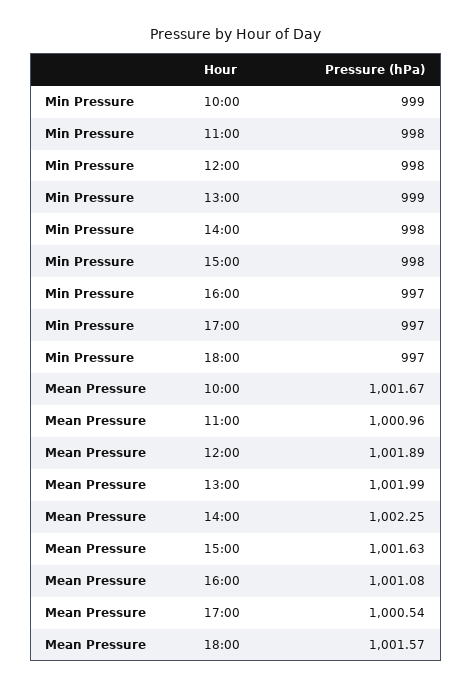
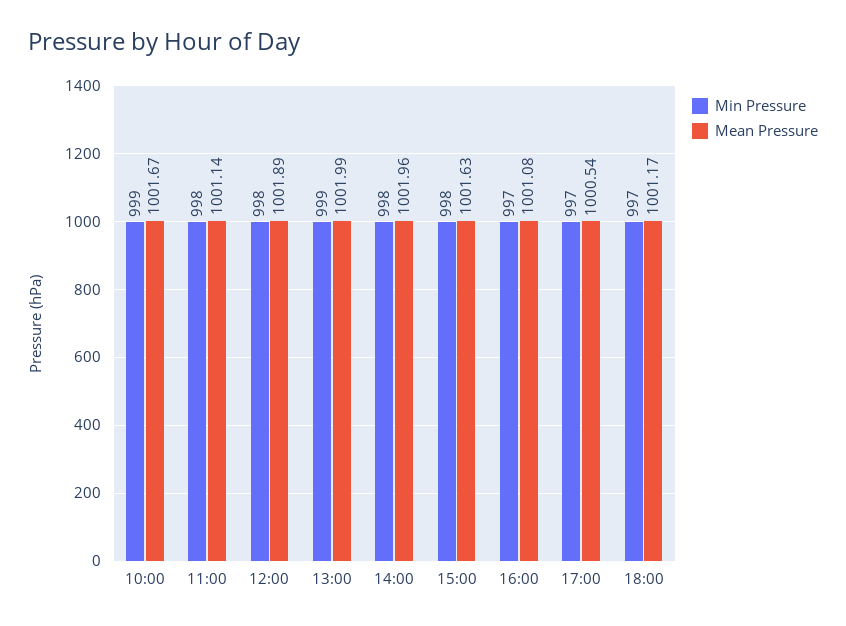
  {
    "Min Pressure": {
      "10:00": 999,
      "11:00": 998,
      "12:00": 998,
      "13:00": 999,
      "14:00": 998,
      "15:00": 998,
      "16:00": 997,
      "17:00": 997,
      "18:00": 997
    },
    "Mean Pressure": {
      "10:00": 1001.67,
-     "11:00": 1000.96,
+     "11:00": 1001.14,
      "12:00": 1001.89,
      "13:00": 1001.99,
-     "14:00": 1002.25,
+     "14:00": 1001.96,
      "15:00": 1001.63,
      "16:00": 1001.08,
      "17:00": 1000.54,
-     "18:00": 1001.57
+     "18:00": 1001.17
    }
  }

